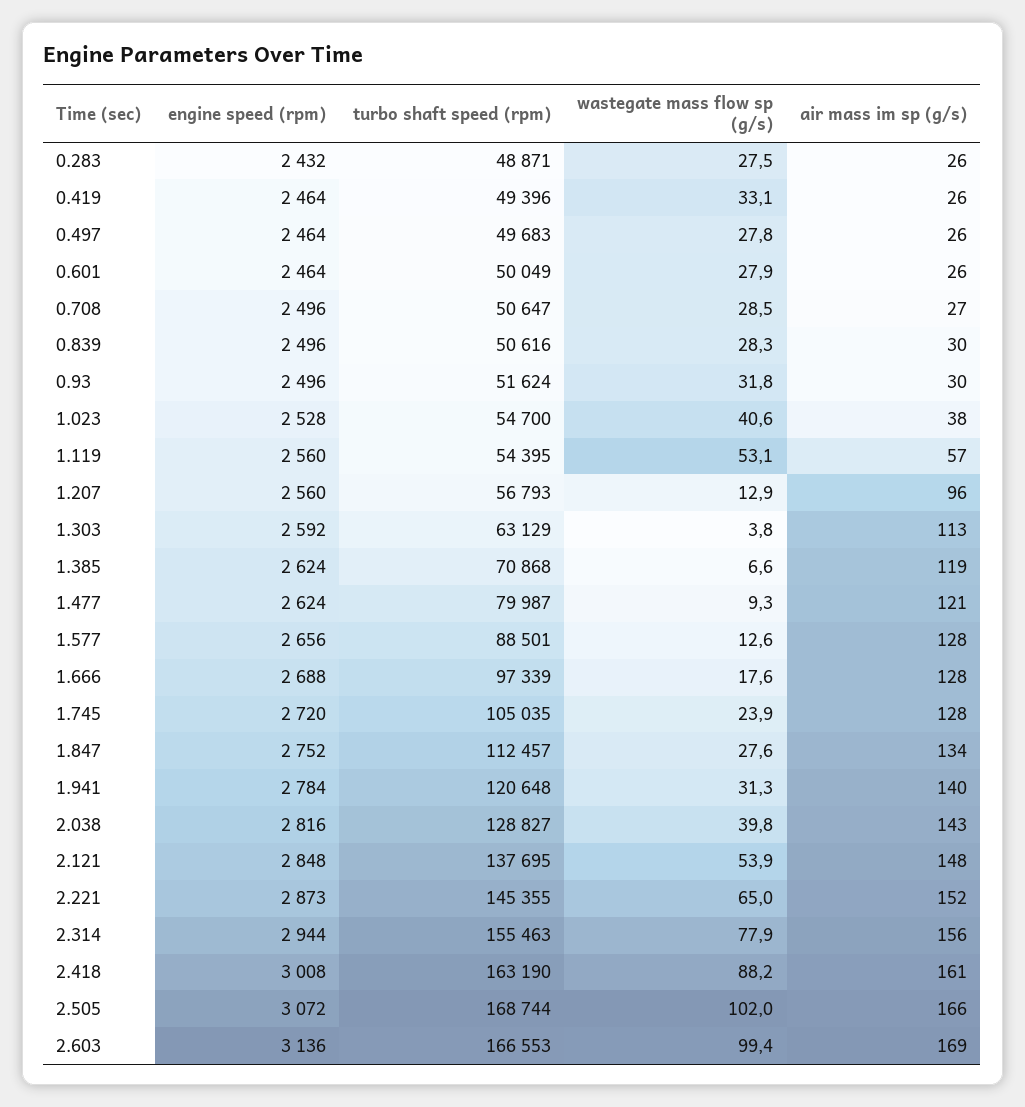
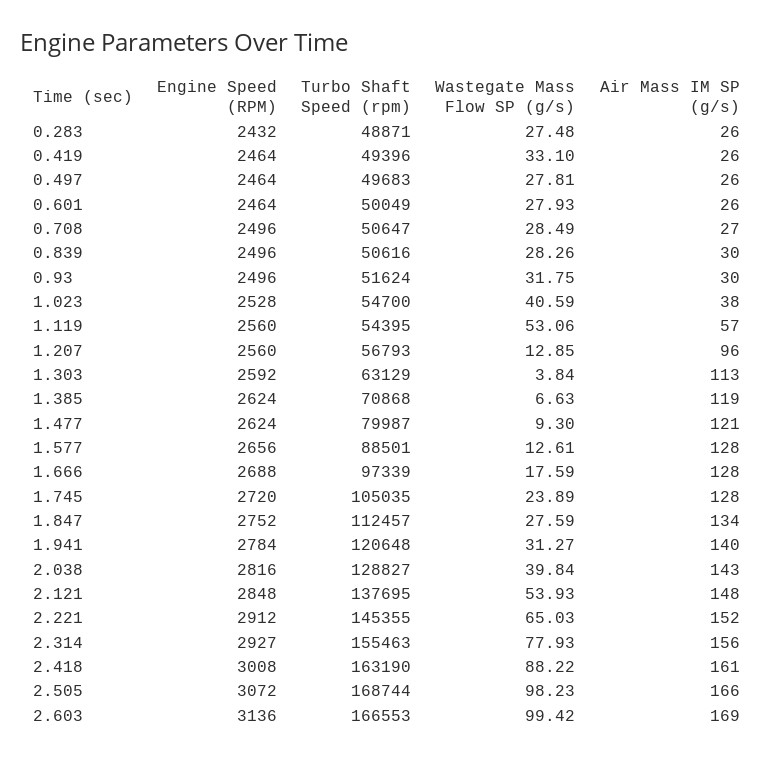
  {
    "engine speed (rpm)": {
      "0.283": 2432,
      "0.419": 2464,
      "0.497": 2464,
      "0.601": 2464,
      "0.708": 2496,
      "0.839": 2496,
      "0.93": 2496,
      "1.023": 2528,
      "1.119": 2560,
      "1.207": 2560,
      "1.303": 2592,
      "1.385": 2624,
      "1.477": 2624,
      "1.577": 2656,
      "1.666": 2688,
      "1.745": 2720,
      "1.847": 2752,
      "1.941": 2784,
      "2.038": 2816,
      "2.121": 2848,
-     "2.221": 2873,
+     "2.221": 2912,
-     "2.314": 2944,
+     "2.314": 2927,
      "2.418": 3008,
      "2.505": 3072,
      "2.603": 3136
    },
    "turbo shaft speed (rpm)": {
      "0.283": 48871,
      "0.419": 49396,
      "0.497": 49683,
      "0.601": 50049,
      "0.708": 50647,
      "0.839": 50616,
      "0.93": 51624,
      "1.023": 54700,
      "1.119": 54395,
      "1.207": 56793,
      "1.303": 63129,
      "1.385": 70868,
      "1.477": 79987,
      "1.577": 88501,
      "1.666": 97339,
      "1.745": 105035,
      "1.847": 112457,
      "1.941": 120648,
      "2.038": 128827,
      "2.121": 137695,
      "2.221": 145355,
      "2.314": 155463,
      "2.418": 163190,
      "2.505": 168744,
      "2.603": 166553
    },
    "wastegate mass flow sp (g/s)": {
      "0.283": 27.48,
      "0.419": 33.1,
      "0.497": 27.81,
      "0.601": 27.93,
      "0.708": 28.49,
      "0.839": 28.26,
      "0.93": 31.75,
      "1.023": 40.59,
      "1.119": 53.06,
      "1.207": 12.85,
      "1.303": 3.84,
      "1.385": 6.63,
      "1.477": 9.3,
      "1.577": 12.61,
      "1.666": 17.59,
      "1.745": 23.89,
      "1.847": 27.59,
      "1.941": 31.27,
      "2.038": 39.84,
      "2.121": 53.93,
      "2.221": 65.03,
      "2.314": 77.93,
      "2.418": 88.22,
-     "2.505": 102,
+     "2.505": 98.23,
      "2.603": 99.42
    },
    "air mass im sp (g/s)": {
      "0.283": 26,
      "0.419": 26,
      "0.497": 26,
      "0.601": 26,
      "0.708": 27,
      "0.839": 30,
      "0.93": 30,
      "1.023": 38,
      "1.119": 57,
      "1.207": 96,
      "1.303": 113,
      "1.385": 119,
      "1.477": 121,
      "1.577": 128,
      "1.666": 128,
      "1.745": 128,
      "1.847": 134,
      "1.941": 140,
      "2.038": 143,
      "2.121": 148,
      "2.221": 152,
      "2.314": 156,
      "2.418": 161,
      "2.505": 166,
      "2.603": 169
    }
  }

